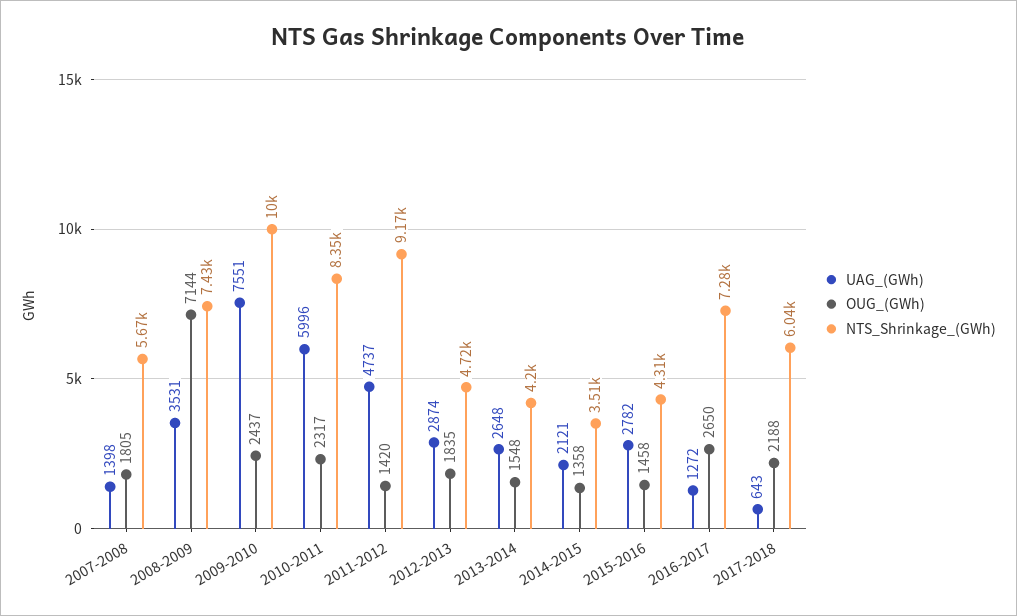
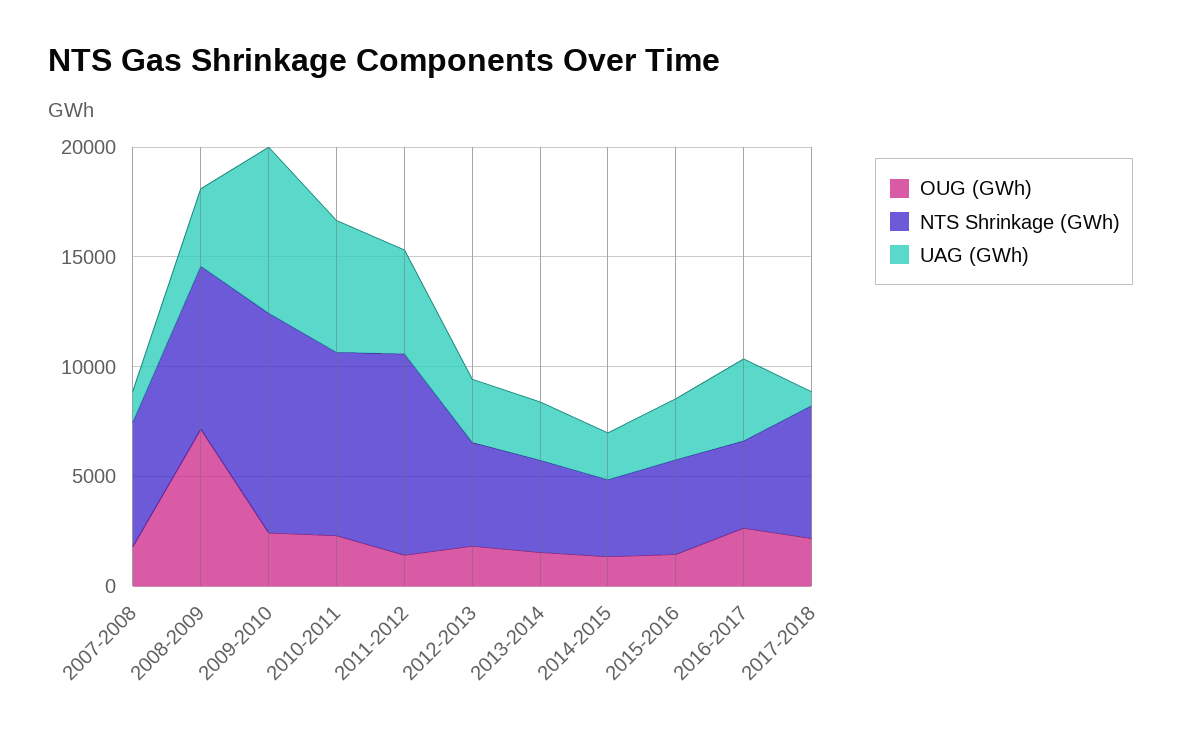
  {
    "UAG_(GWh)": {
      "2007-2008": 1398,
      "2008-2009": 3531,
      "2009-2010": 7551,
      "2010-2011": 5996,
      "2011-2012": 4737,
      "2012-2013": 2874,
      "2013-2014": 2648,
      "2014-2015": 2121,
      "2015-2016": 2782,
-     "2016-2017": 1272,
+     "2016-2017": 4000,
      "2017-2018": 643
    },
    "OUG_(GWh)": {
      "2007-2008": 1805,
      "2008-2009": 7144,
      "2009-2010": 2437,
      "2010-2011": 2317,
      "2011-2012": 1420,
      "2012-2013": 1835,
      "2013-2014": 1548,
      "2014-2015": 1358,
      "2015-2016": 1458,
      "2016-2017": 2650,
      "2017-2018": 2188
    },
    "NTS_Shrinkage_(GWh)": {
      "2007-2008": 5670,
      "2008-2009": 7430,
      "2009-2010": 10000,
      "2010-2011": 8350,
      "2011-2012": 9170,
      "2012-2013": 4720,
      "2013-2014": 4200,
      "2014-2015": 3510,
      "2015-2016": 4310,
-     "2016-2017": 7280,
+     "2016-2017": 4000,
      "2017-2018": 6040
    }
  }

